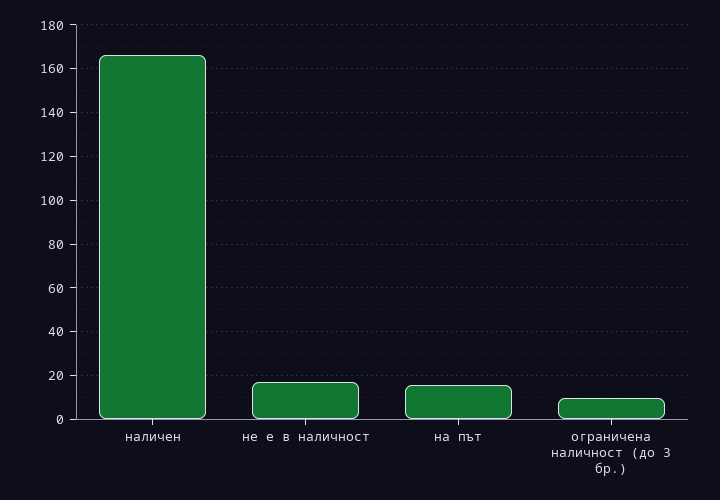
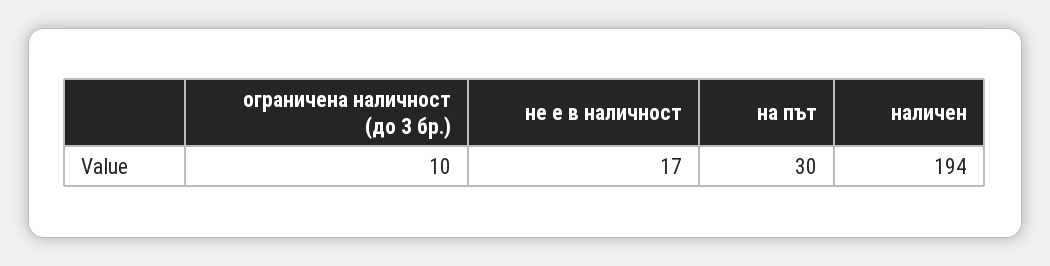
  {
-   "наличен": 165,
+   "наличен": 194,
    "не е в наличност": 17,
-   "на път": 15,
+   "на път": 30,
    "ограничена наличност (до 3 бр.)": 10
  }

